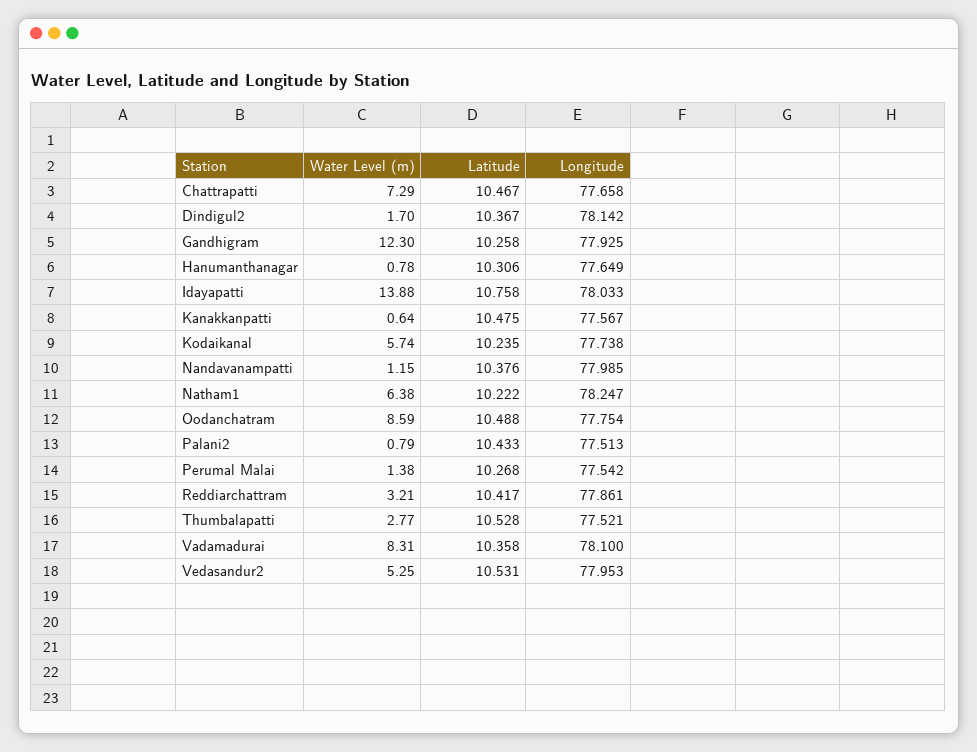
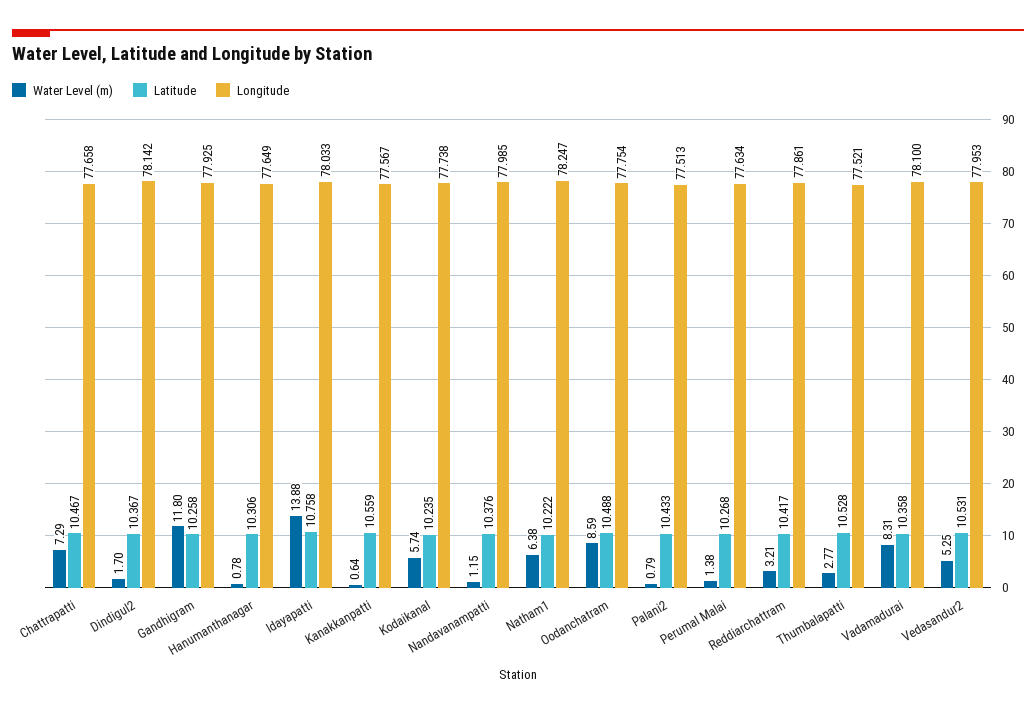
  {
    "Water Level (m)": {
      "Chattrapatti": 7.29,
      "Dindigul2": 1.7,
-     "Gandhigram": 12.3,
+     "Gandhigram": 11.8,
      "Hanumanthanagar": 0.78,
      "Idayapatti": 13.88,
      "Kanakkanpatti": 0.64,
      "Kodaikanal": 5.74,
      "Nandavanampatti": 1.15,
      "Natham1": 6.38,
      "Oodanchatram": 8.59,
      "Palani2": 0.79,
      "Perumal Malai": 1.38,
      "Reddiarchattram": 3.21,
      "Thumbalapatti": 2.77,
      "Vadamadurai": 8.31,
      "Vedasandur2": 5.25
    },
    "Latitude": {
      "Chattrapatti": 10.467,
      "Dindigul2": 10.367,
      "Gandhigram": 10.258,
      "Hanumanthanagar": 10.306,
      "Idayapatti": 10.758,
-     "Kanakkanpatti": 10.475,
+     "Kanakkanpatti": 10.559,
      "Kodaikanal": 10.235,
      "Nandavanampatti": 10.376,
      "Natham1": 10.222,
      "Oodanchatram": 10.488,
      "Palani2": 10.433,
      "Perumal Malai": 10.268,
      "Reddiarchattram": 10.417,
      "Thumbalapatti": 10.528,
      "Vadamadurai": 10.358,
      "Vedasandur2": 10.531
    },
    "Longitude": {
      "Chattrapatti": 77.658,
      "Dindigul2": 78.142,
      "Gandhigram": 77.925,
      "Hanumanthanagar": 77.649,
      "Idayapatti": 78.033,
      "Kanakkanpatti": 77.567,
      "Kodaikanal": 77.738,
      "Nandavanampatti": 77.985,
      "Natham1": 78.247,
      "Oodanchatram": 77.754,
      "Palani2": 77.513,
-     "Perumal Malai": 77.542,
+     "Perumal Malai": 77.634,
      "Reddiarchattram": 77.861,
      "Thumbalapatti": 77.521,
      "Vadamadurai": 78.1,
      "Vedasandur2": 77.953
    }
  }

